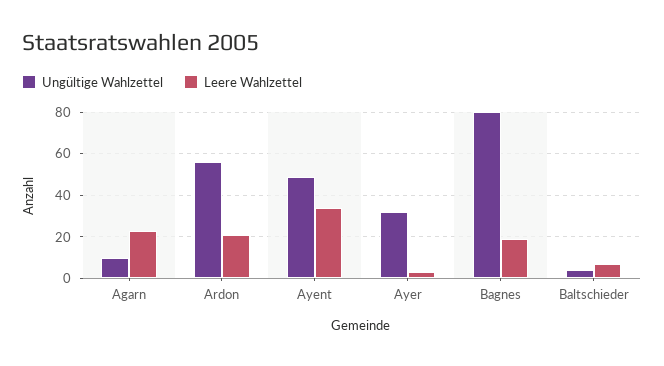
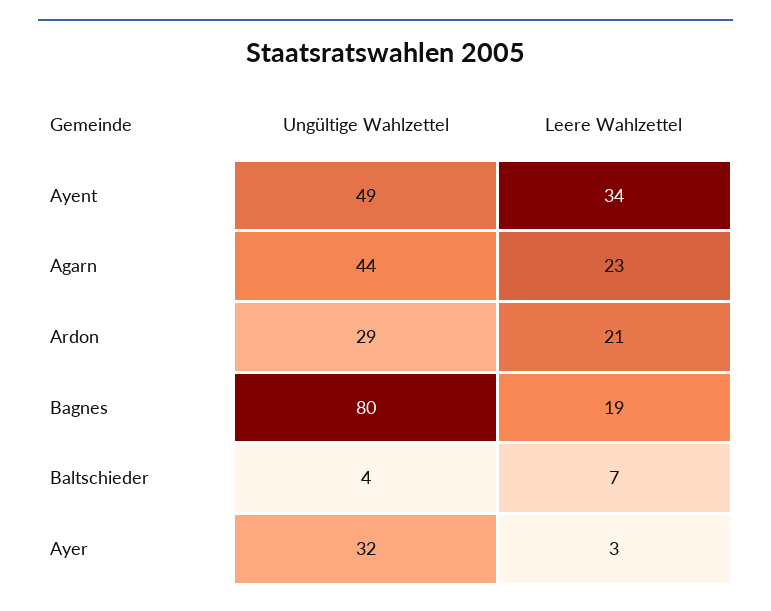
  {
    "Ungültige Wahlzettel": {
-     "Agarn": 10,
+     "Agarn": 44,
-     "Ardon": 55,
+     "Ardon": 29,
      "Ayent": 49,
      "Ayer": 32,
      "Bagnes": 80,
      "Baltschieder": 4
    },
    "Leere Wahlzettel": {
      "Agarn": 23,
      "Ardon": 21,
      "Ayent": 34,
      "Ayer": 3,
      "Bagnes": 19,
      "Baltschieder": 7
    }
  }

